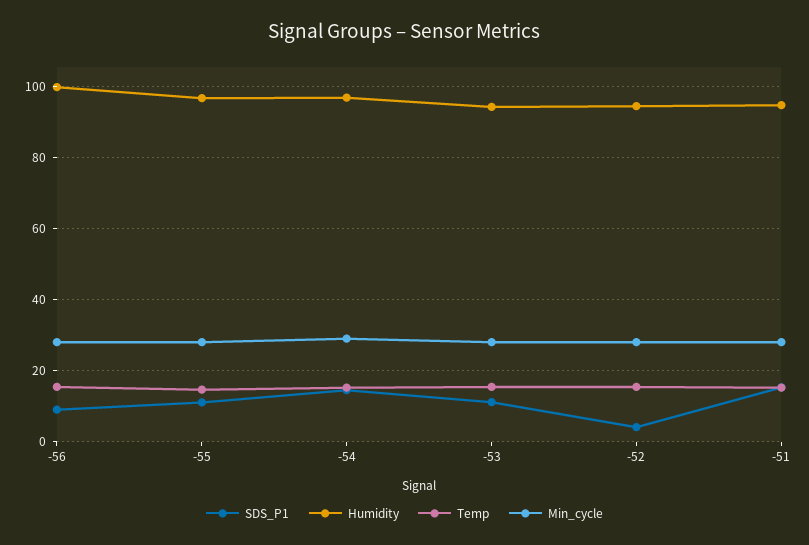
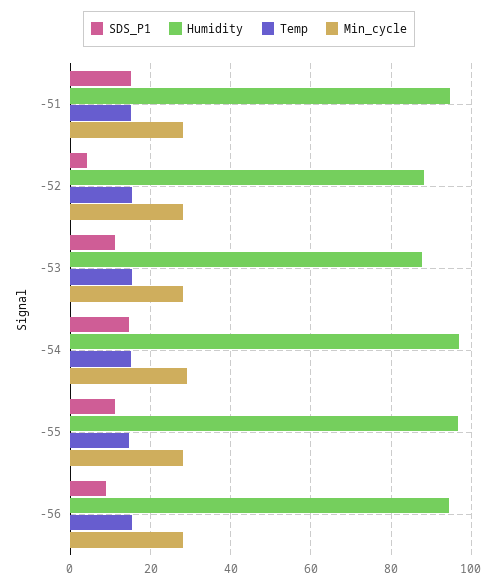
  {
    "SDS_P1": {
      "-56": 10,
      "-55": 12,
      "-54": 14,
      "-53": 12,
      "-52": 4,
      "-51": 16
    },
    "Humidity": {
-     "-56": 100,
+     "-56": 94,
      "-55": 96,
      "-54": 96,
-     "-53": 94,
+     "-53": 88,
-     "-52": 94,
+     "-52": 88,
      "-51": 94
    },
    "Temp": {
      "-56": 16,
      "-55": 14,
      "-54": 16,
      "-53": 16,
      "-52": 16,
      "-51": 16
    },
    "Min_cycle": {
      "-56": 28,
      "-55": 28,
      "-54": 30,
      "-53": 28,
      "-52": 28,
      "-51": 28
    }
  }

